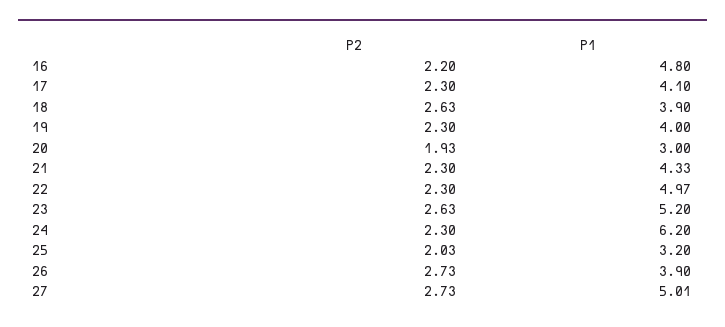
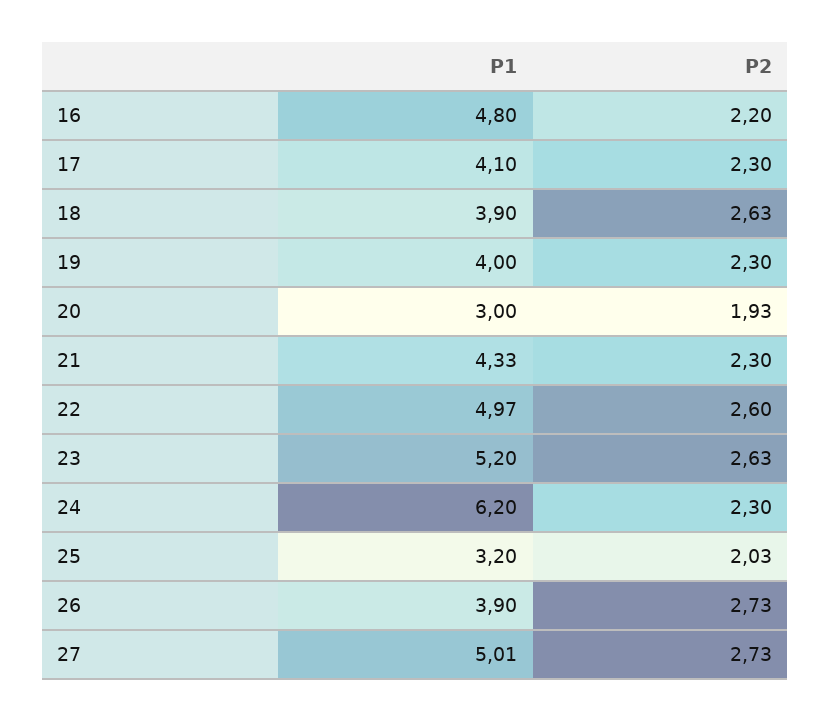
  {
    "P2": {
      "16": 2.2,
      "17": 2.3,
      "18": 2.63,
      "19": 2.3,
      "20": 1.93,
      "21": 2.3,
-     "22": 2.3,
+     "22": 2.6,
      "23": 2.63,
      "24": 2.3,
      "25": 2.03,
      "26": 2.73,
      "27": 2.73
    },
    "P1": {
      "16": 4.8,
      "17": 4.1,
      "18": 3.9,
      "19": 4,
      "20": 3,
      "21": 4.33,
      "22": 4.97,
      "23": 5.2,
      "24": 6.2,
      "25": 3.2,
      "26": 3.9,
      "27": 5.01
    }
  }

